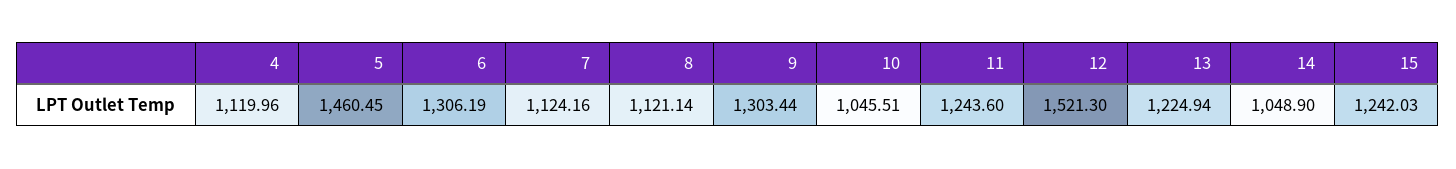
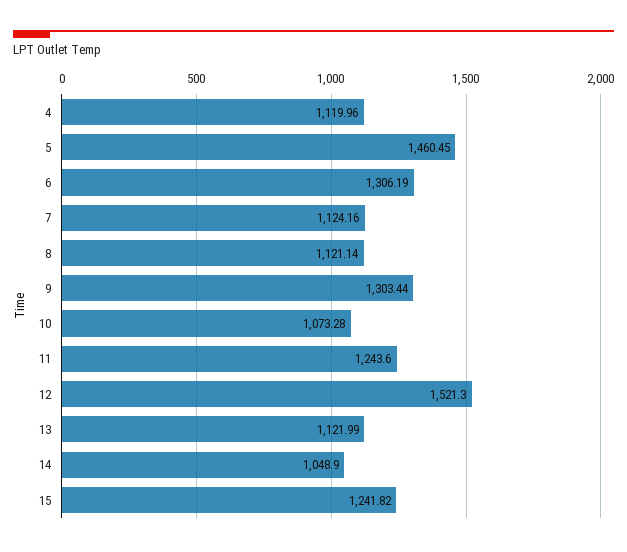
  {
    "4": 1119.96,
    "5": 1460.45,
    "6": 1306.19,
    "7": 1124.16,
    "8": 1121.14,
    "9": 1303.44,
-   "10": 1045.51,
+   "10": 1073.28,
    "11": 1243.6,
    "12": 1521.3,
-   "13": 1224.94,
+   "13": 1121.99,
    "14": 1048.9,
-   "15": 1242.03
+   "15": 1241.82
  }

